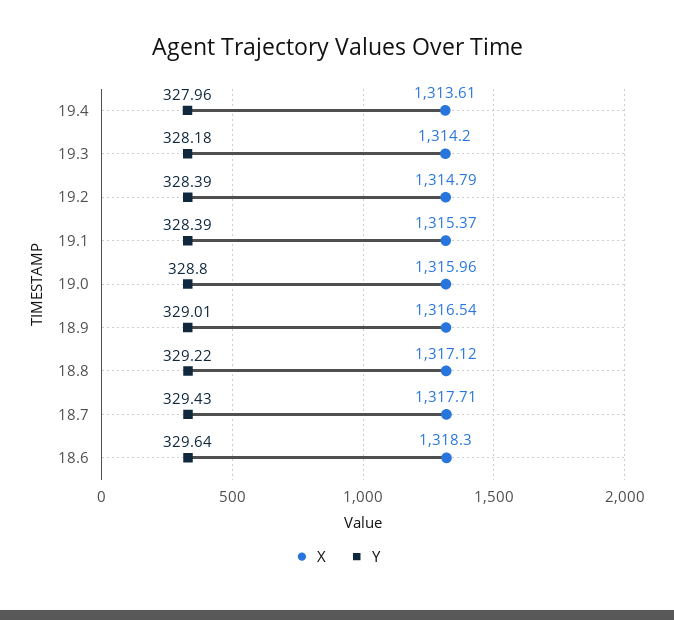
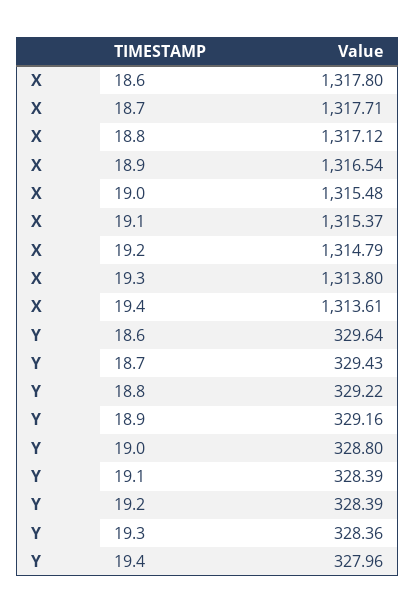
  {
    "X": {
      "19.4": 1313.61,
-     "19.3": 1314.2,
+     "19.3": 1313.8,
      "19.2": 1314.79,
      "19.1": 1315.37,
-     "19.0": 1315.96,
+     "19.0": 1315.48,
      "18.9": 1316.54,
      "18.8": 1317.12,
      "18.7": 1317.71,
-     "18.6": 1318.3
+     "18.6": 1317.8
    },
    "Y": {
      "19.4": 327.96,
-     "19.3": 328.18,
+     "19.3": 328.36,
      "19.2": 328.39,
      "19.1": 328.39,
      "19.0": 328.8,
-     "18.9": 329.01,
+     "18.9": 329.16,
      "18.8": 329.22,
      "18.7": 329.43,
      "18.6": 329.64
    }
  }

